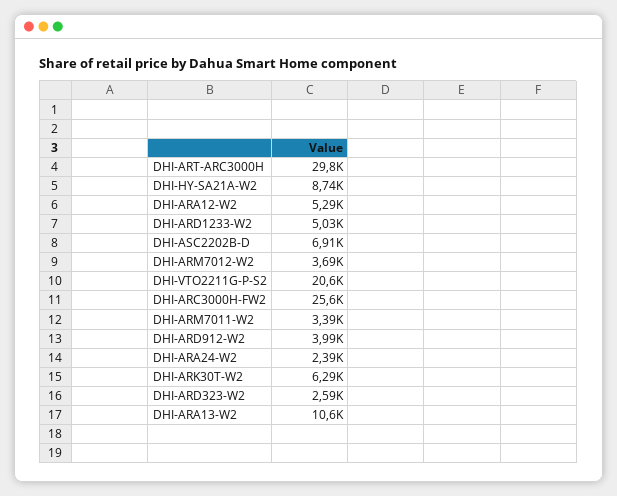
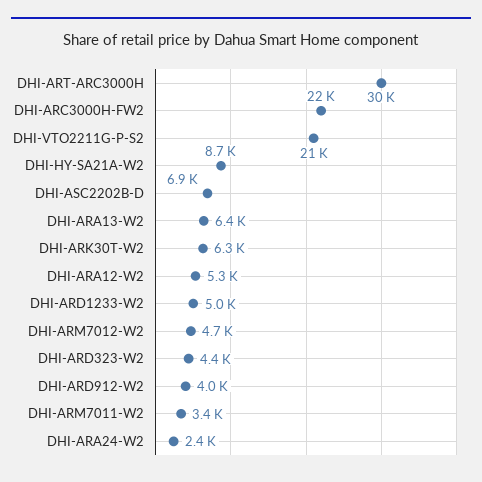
  {
    "DHI-ART-ARC3000H": 29800,
    "DHI-HY-SA21A-W2": 8740,
    "DHI-ARA12-W2": 5290,
    "DHI-ARD1233-W2": 5030,
    "DHI-ASC2202B-D": 6910,
-   "DHI-ARM7012-W2": 3690,
+   "DHI-ARM7012-W2": 4700,
    "DHI-VTO2211G-P-S2": 20600,
-   "DHI-ARC3000H-FW2": 25600,
+   "DHI-ARC3000H-FW2": 22000,
    "DHI-ARM7011-W2": 3390,
    "DHI-ARD912-W2": 3990,
    "DHI-ARA24-W2": 2390,
    "DHI-ARK30T-W2": 6290,
-   "DHI-ARD323-W2": 2590,
+   "DHI-ARD323-W2": 4400,
-   "DHI-ARA13-W2": 10600
+   "DHI-ARA13-W2": 6400
  }

